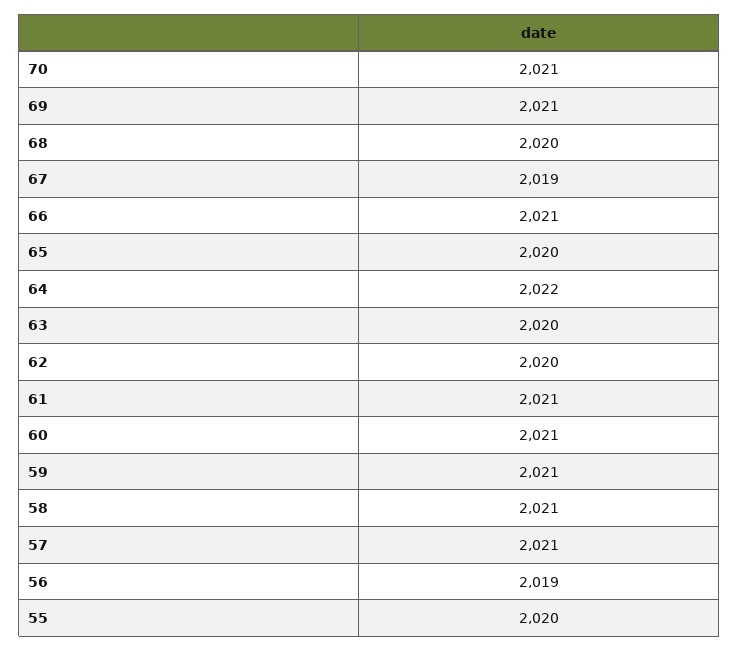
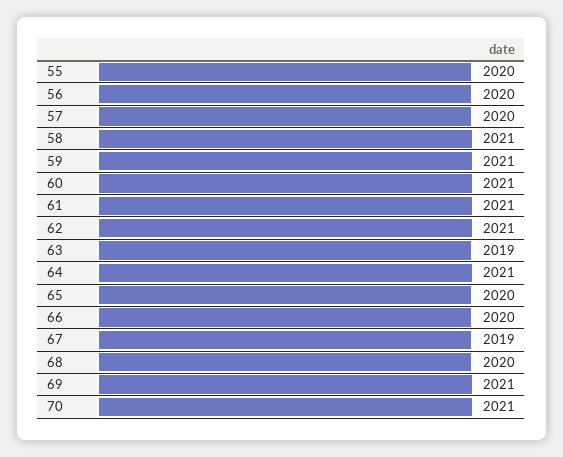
  {
    "70": 2021,
    "69": 2021,
    "68": 2020,
    "67": 2019,
-   "66": 2021,
+   "66": 2020,
    "65": 2020,
-   "64": 2022,
+   "64": 2021,
-   "63": 2020,
+   "63": 2019,
-   "62": 2020,
+   "62": 2021,
    "61": 2021,
    "60": 2021,
    "59": 2021,
    "58": 2021,
-   "57": 2021,
+   "57": 2020,
-   "56": 2019,
+   "56": 2020,
    "55": 2020
  }

